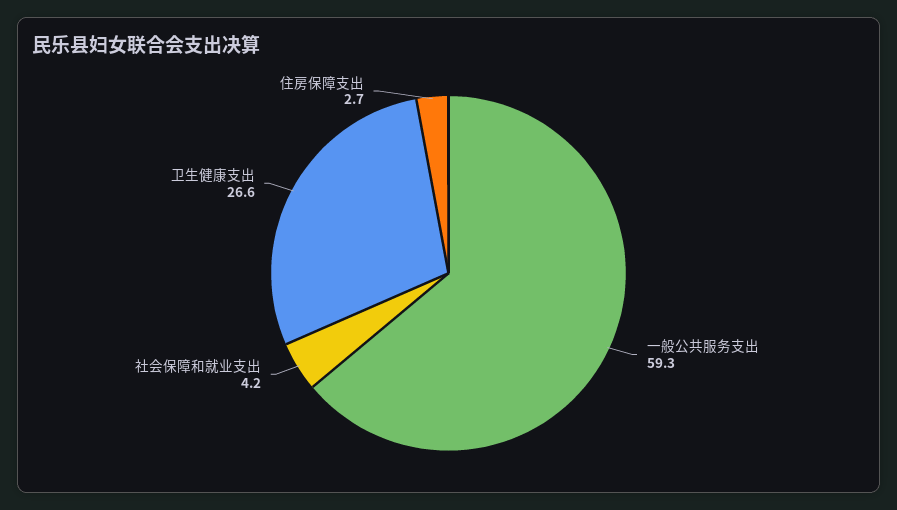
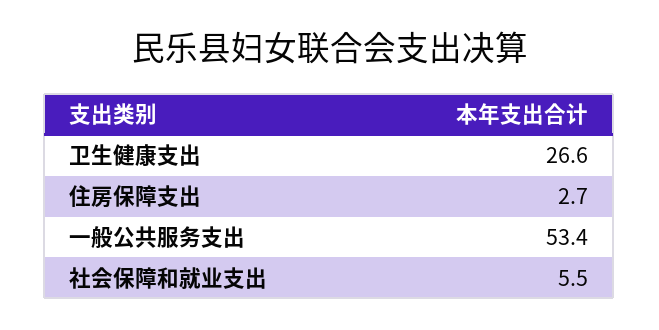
  {
-   "一般公共服务支出": 59.3,
+   "一般公共服务支出": 53.4,
-   "社会保障和就业支出": 4.2,
+   "社会保障和就业支出": 5.5,
    "卫生健康支出": 26.6,
    "住房保障支出": 2.7
  }

